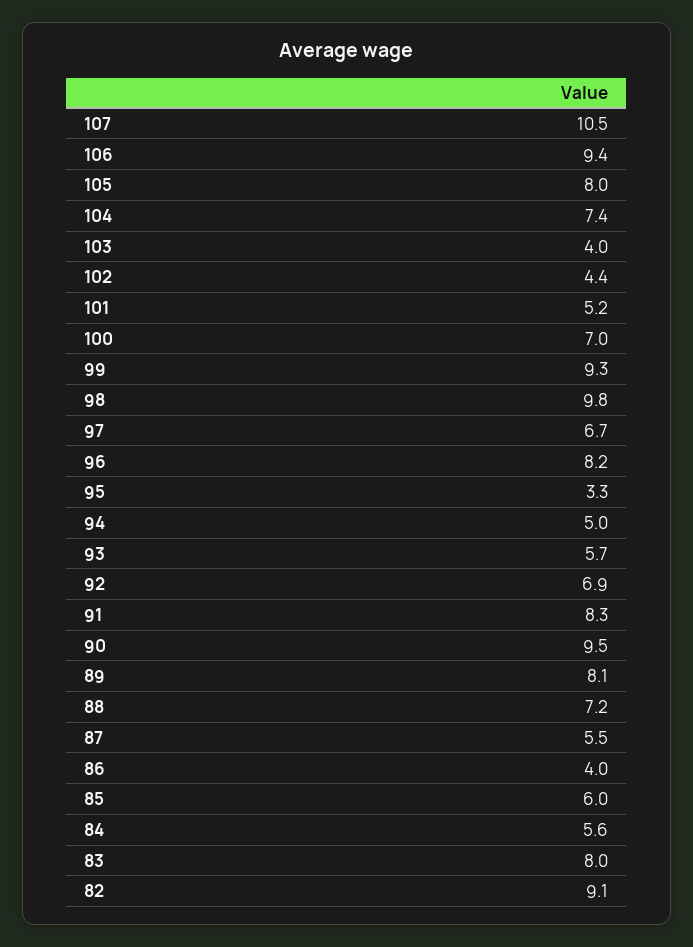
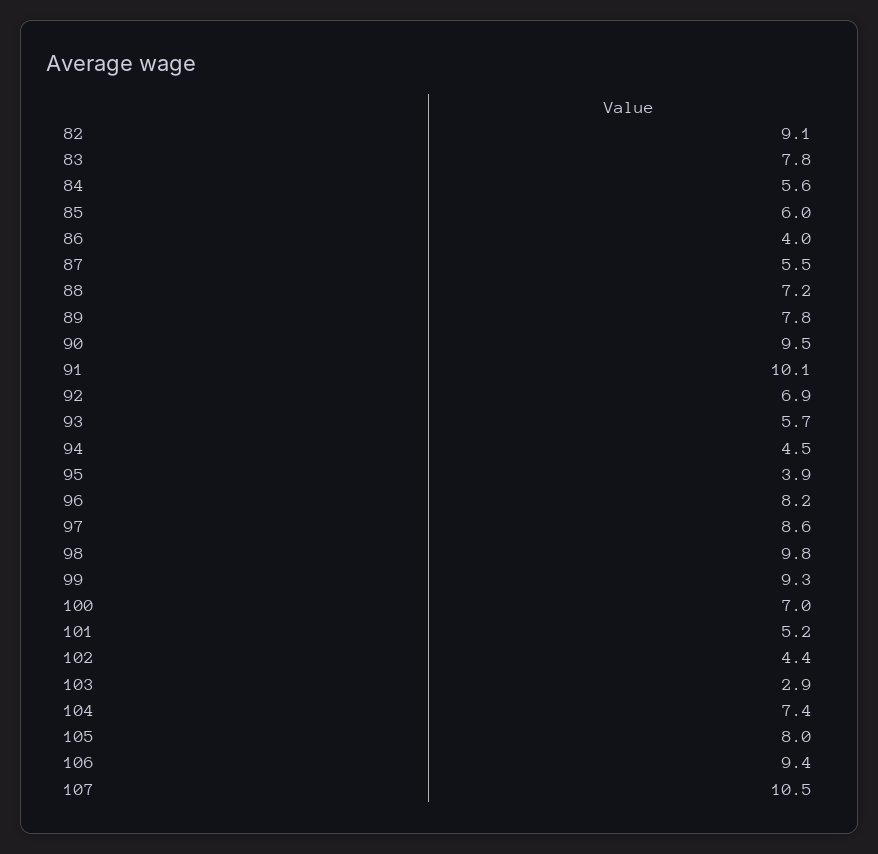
  {
    "107": 10.5,
    "106": 9.4,
    "105": 8,
    "104": 7.4,
-   "103": 4,
+   "103": 2.9,
    "102": 4.4,
    "101": 5.2,
    "100": 7,
    "99": 9.3,
    "98": 9.8,
-   "97": 6.7,
+   "97": 8.6,
    "96": 8.2,
-   "95": 3.3,
+   "95": 3.9,
-   "94": 5,
+   "94": 4.5,
    "93": 5.7,
    "92": 6.9,
-   "91": 8.3,
+   "91": 10.1,
    "90": 9.5,
-   "89": 8.1,
+   "89": 7.8,
    "88": 7.2,
    "87": 5.5,
    "86": 4,
    "85": 6,
    "84": 5.6,
-   "83": 8,
+   "83": 7.8,
    "82": 9.1
  }

